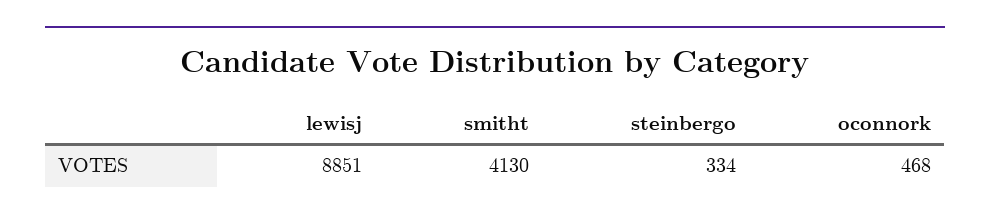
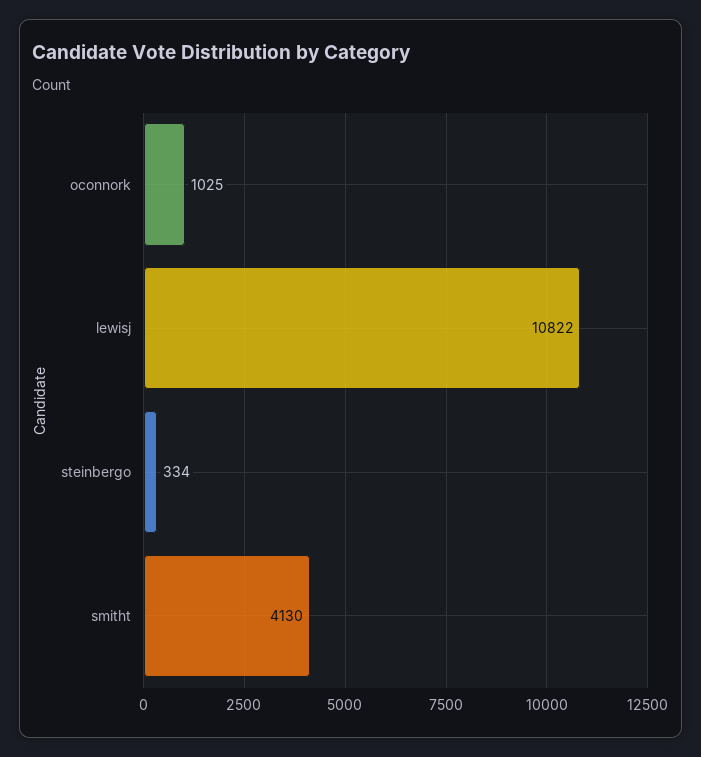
  {
-   "lewisj": 8851,
+   "lewisj": 10822,
    "smitht": 4130,
    "steinbergo": 334,
-   "oconnork": 468
+   "oconnork": 1025
  }

